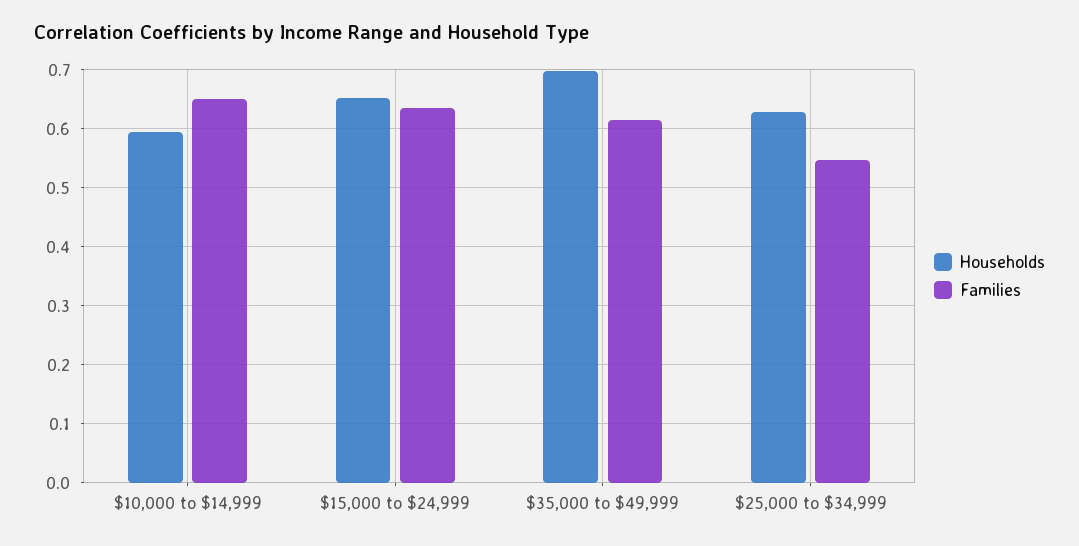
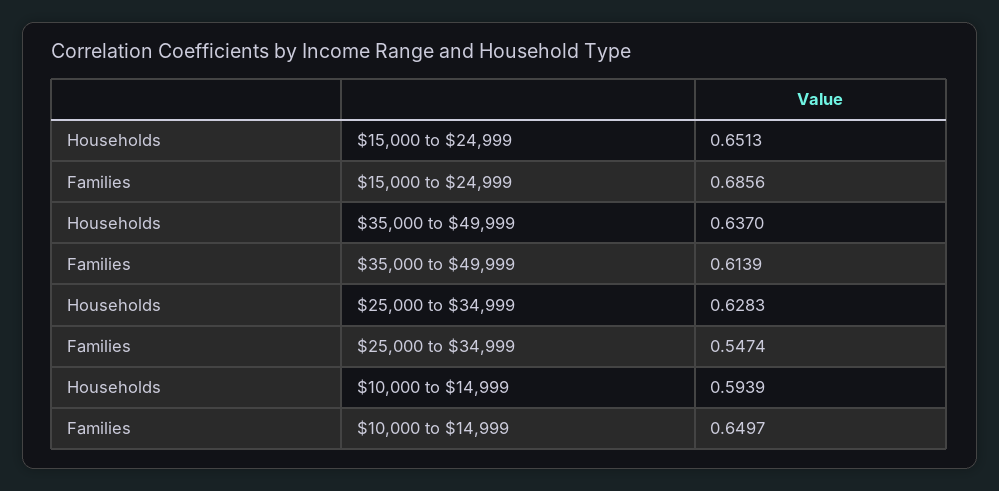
  {
    "Households": {
      "$10,000 to $14,999": 0.5939,
      "$15,000 to $24,999": 0.6513,
-     "$35,000 to $49,999": 0.7,
+     "$35,000 to $49,999": 0.637,
      "$25,000 to $34,999": 0.6283
    },
    "Families": {
      "$10,000 to $14,999": 0.6497,
-     "$15,000 to $24,999": 0.64,
+     "$15,000 to $24,999": 0.6856,
      "$35,000 to $49,999": 0.6139,
      "$25,000 to $34,999": 0.5474
    }
  }

